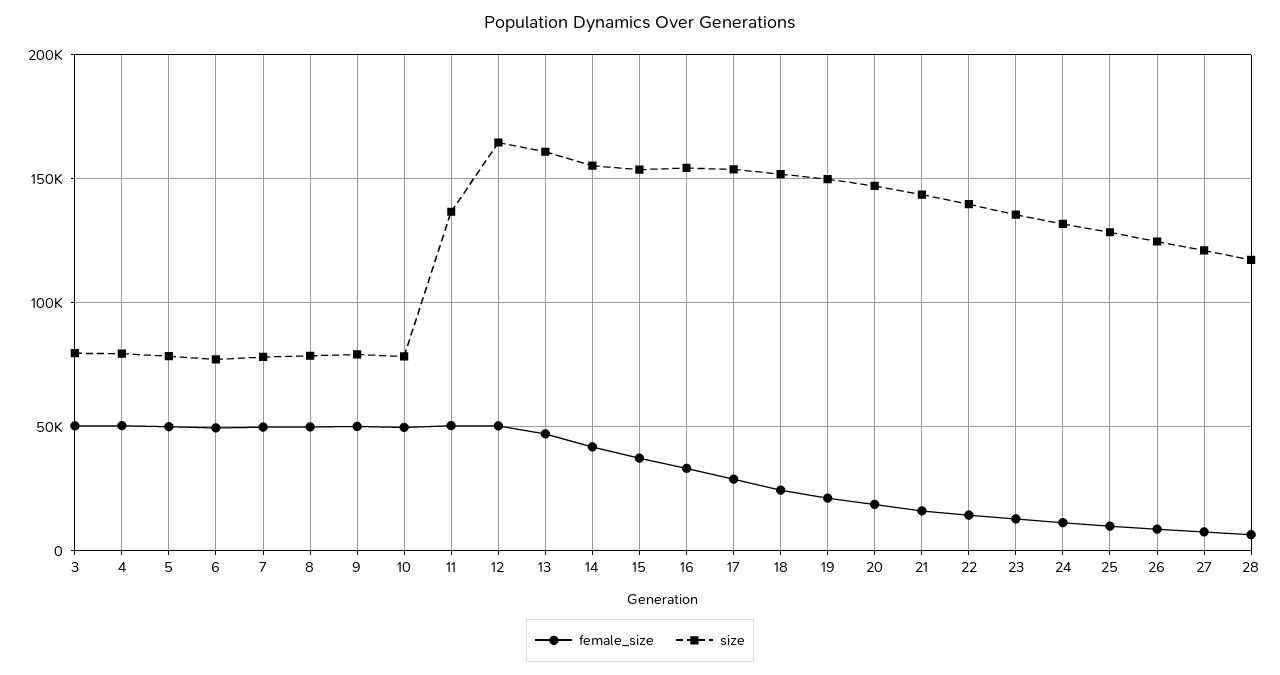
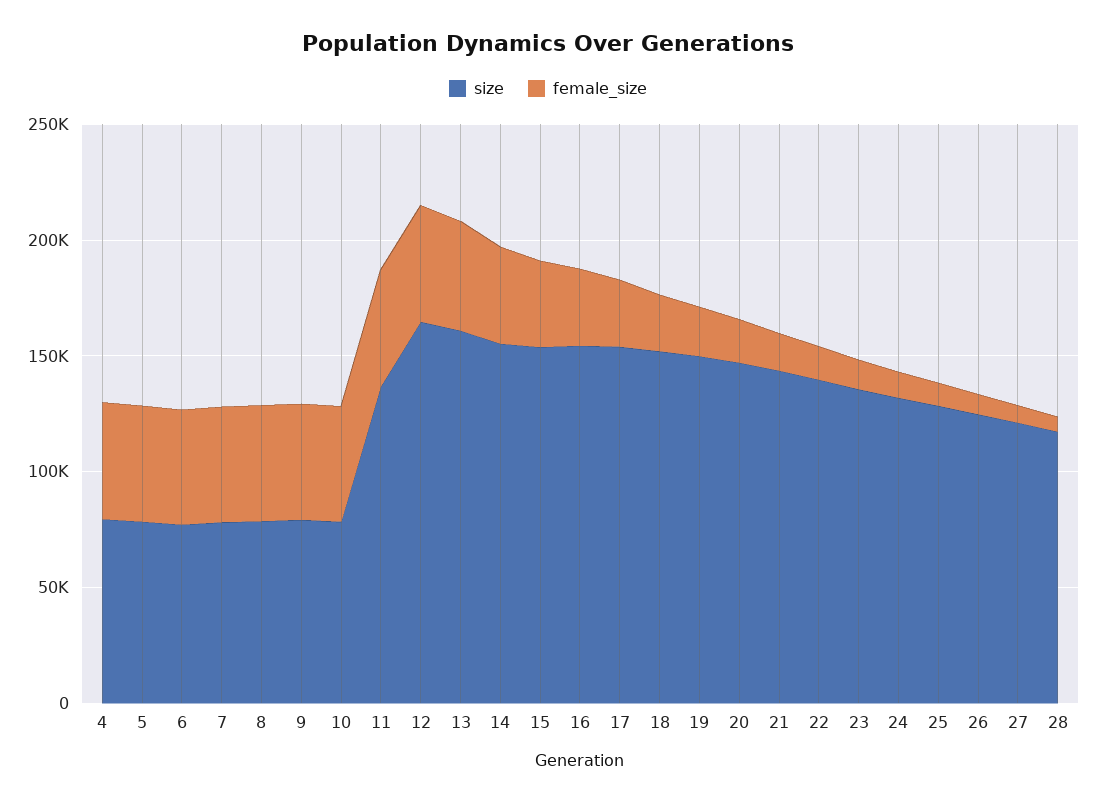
  {
    "female_size": {
-     "3": 50000,
      "4": 50000,
      "5": 50000,
      "6": 50000,
      "7": 50000,
      "8": 50000,
      "9": 50000,
      "10": 50000,
      "11": 50000,
      "12": 50000,
      "13": 45000,
      "14": 40000,
      "15": 35000,
      "16": 35000,
      "17": 30000,
      "18": 25000,
      "19": 20000,
      "20": 20000,
      "21": 15000,
      "22": 15000,
      "23": 15000,
      "24": 10000,
      "25": 10000,
      "26": 10000,
      "27": 10000,
      "28": 5000
    },
    "size": {
-     "3": 80000,
      "4": 80000,
      "5": 80000,
      "6": 75000,
      "7": 80000,
      "8": 80000,
      "9": 80000,
      "10": 80000,
      "11": 135000,
      "12": 165000,
      "13": 160000,
      "14": 155000,
      "15": 155000,
      "16": 155000,
      "17": 155000,
      "18": 150000,
      "19": 150000,
      "20": 145000,
      "21": 145000,
      "22": 140000,
      "23": 135000,
      "24": 130000,
      "25": 130000,
      "26": 125000,
      "27": 120000,
      "28": 115000
    }
  }

